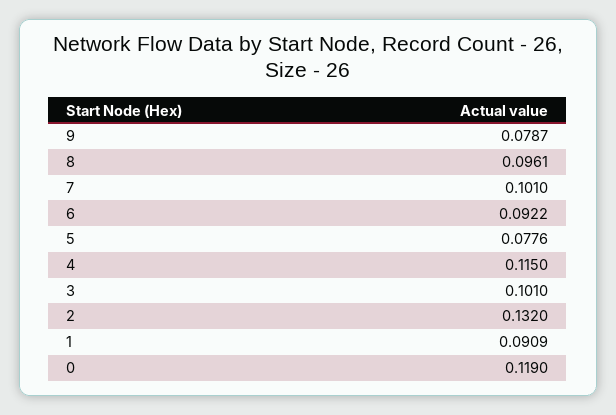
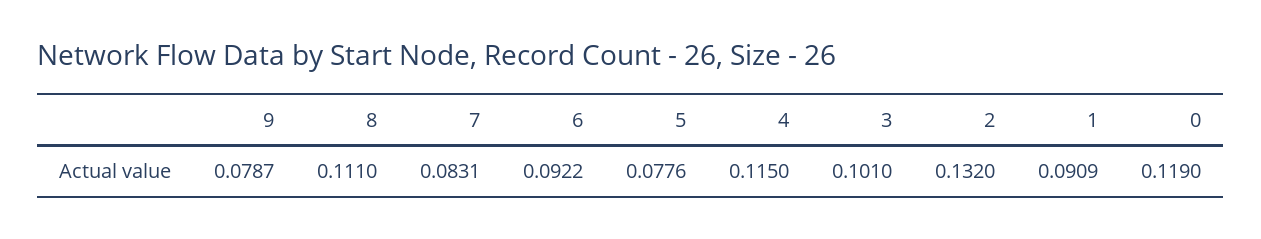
  {
    "9": 0.0787,
-   "8": 0.0961,
+   "8": 0.111,
-   "7": 0.101,
+   "7": 0.0831,
    "6": 0.0922,
    "5": 0.0776,
    "4": 0.115,
    "3": 0.101,
    "2": 0.132,
    "1": 0.0909,
    "0": 0.119
  }

